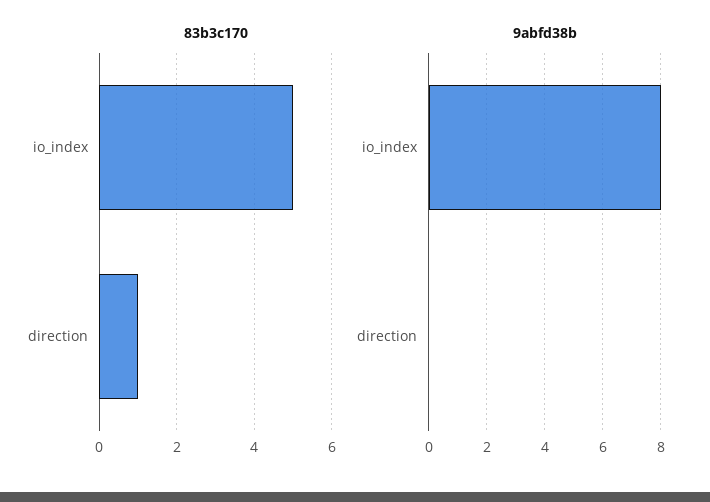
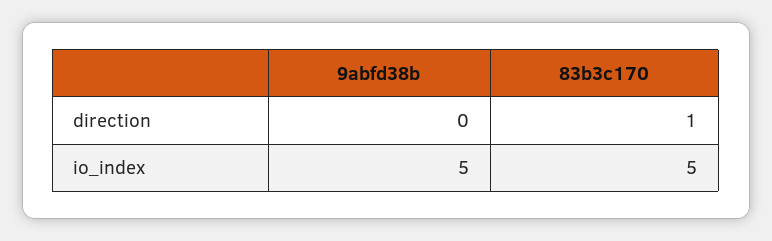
  {
    "83b3c170": {
      "io_index": 5,
      "direction": 1
    },
    "9abfd38b": {
-     "io_index": 8,
+     "io_index": 5,
      "direction": 0
    }
  }

